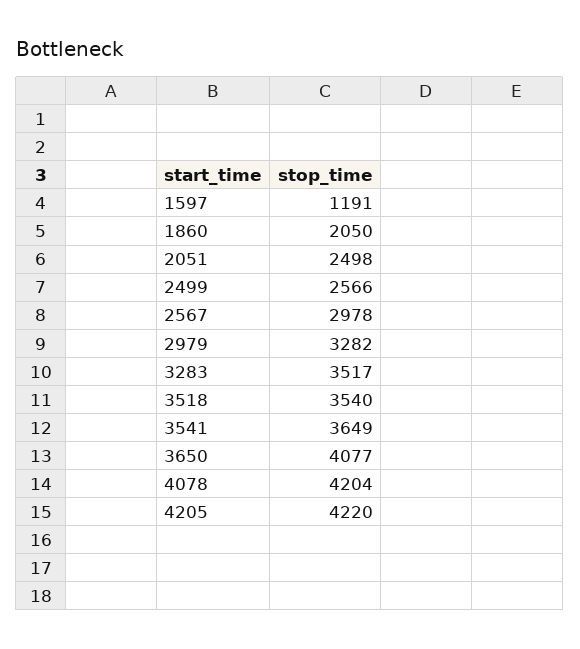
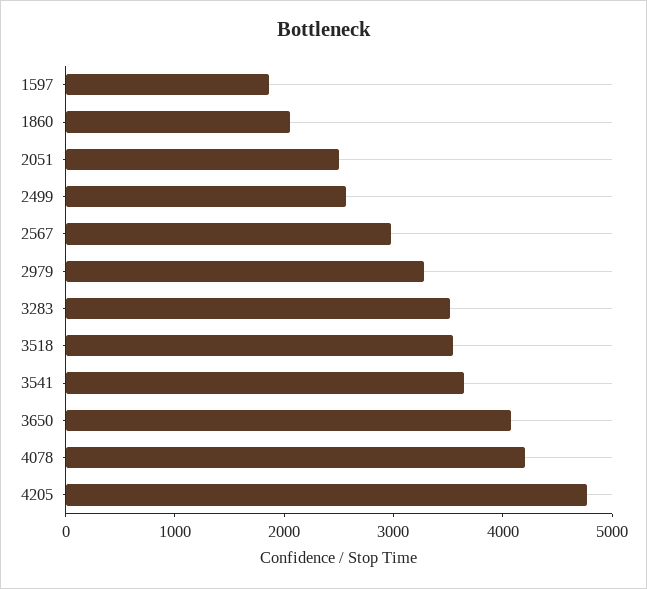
  {
-   "1597": 1191,
+   "1597": 1800,
    "1860": 2050,
    "2051": 2498,
    "2499": 2566,
    "2567": 2978,
    "2979": 3282,
    "3283": 3517,
    "3518": 3540,
    "3541": 3649,
    "3650": 4077,
    "4078": 4204,
-   "4205": 4220
+   "4205": 4800
  }

